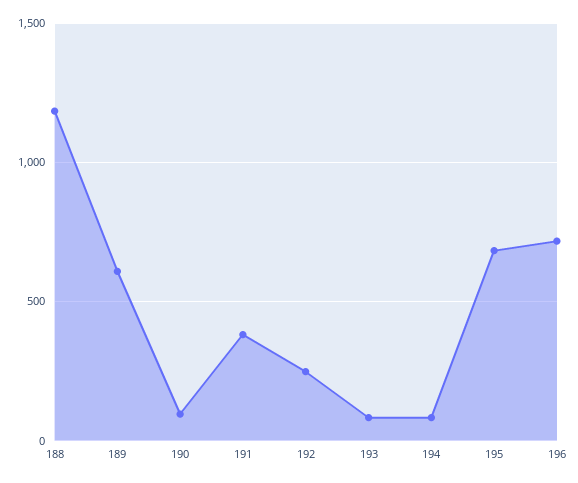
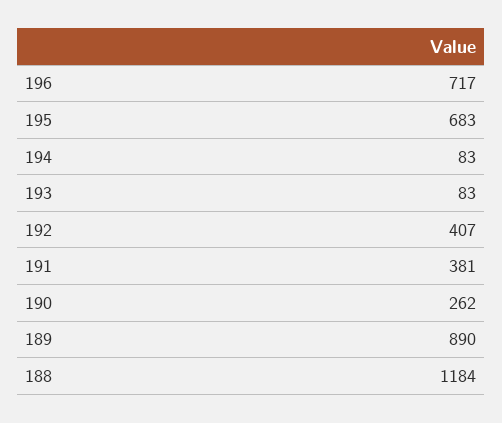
  {
    "188": 1184,
-   "189": 600,
+   "189": 890,
-   "190": 100,
+   "190": 262,
    "191": 381,
-   "192": 250,
+   "192": 407,
    "193": 83,
    "194": 83,
    "195": 683,
    "196": 717
  }

